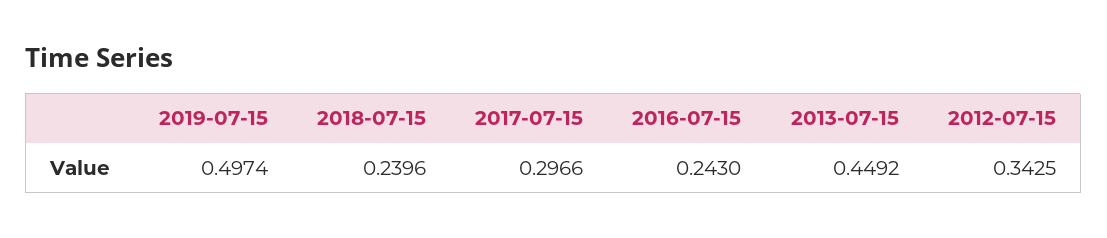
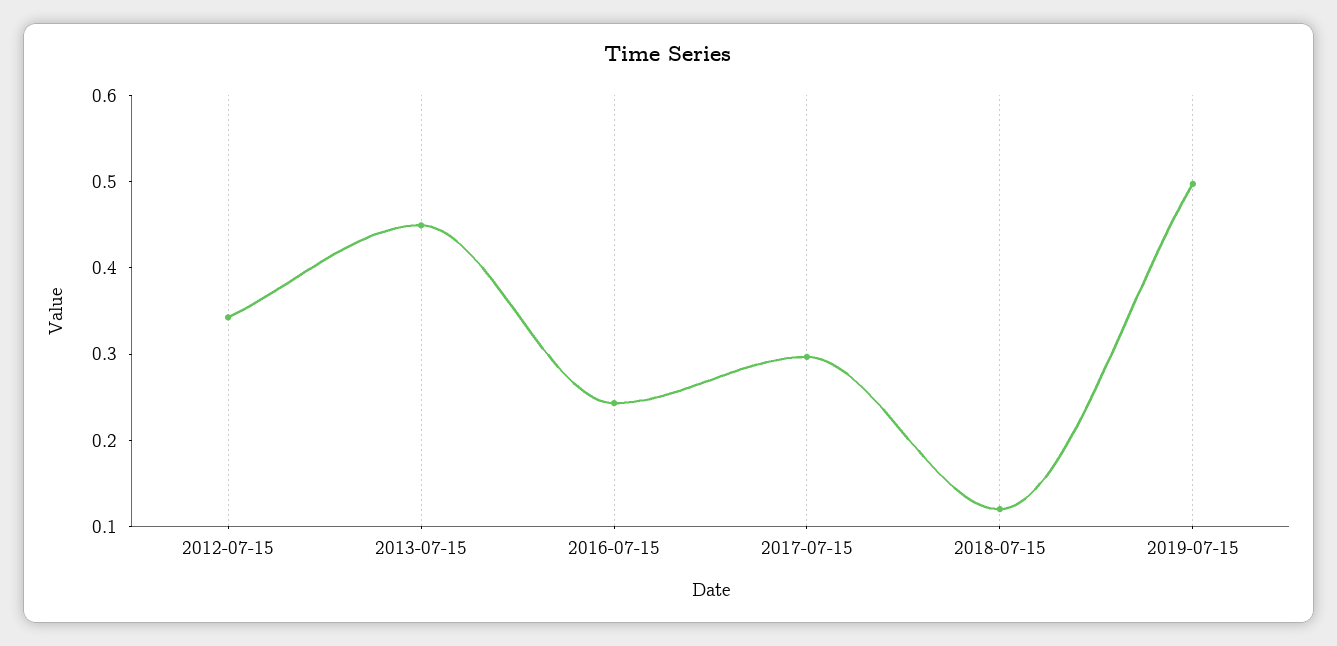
  {
    "2019-07-15": 0.4974,
-   "2018-07-15": 0.2396,
+   "2018-07-15": 0.12,
    "2017-07-15": 0.2966,
    "2016-07-15": 0.243,
    "2013-07-15": 0.4492,
    "2012-07-15": 0.3425
  }

